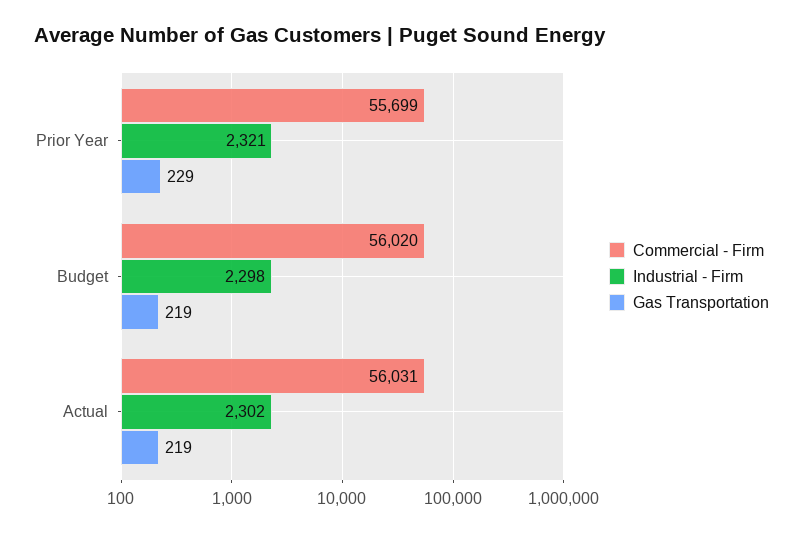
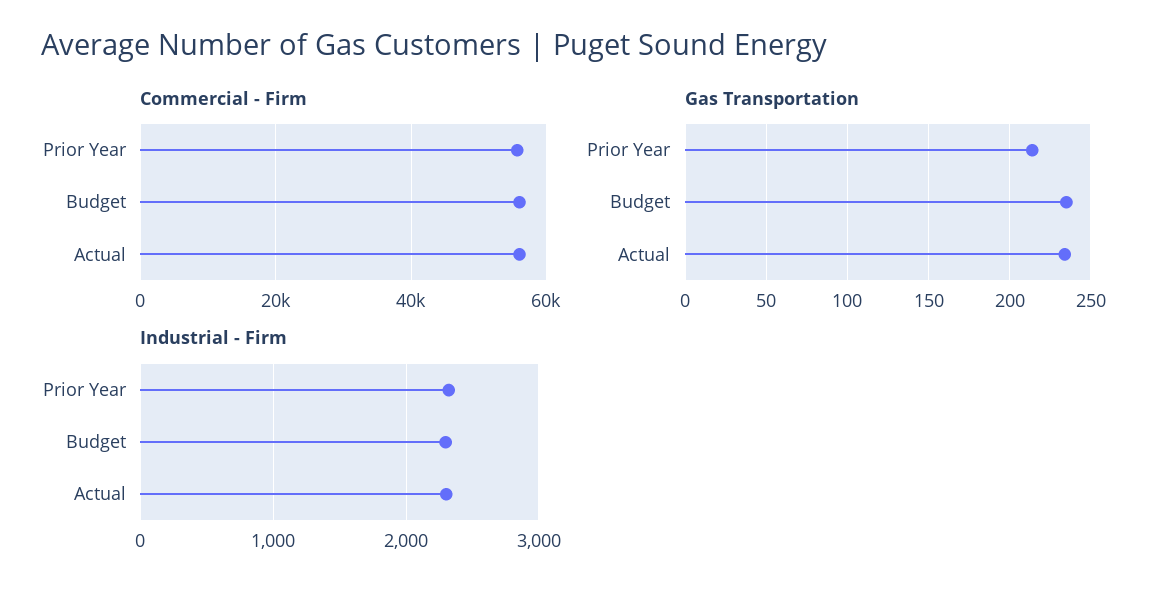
  {
    "Commercial - Firm": {
      "Prior Year": 55699,
      "Budget": 56020,
      "Actual": 56031
    },
    "Industrial - Firm": {
      "Prior Year": 2321,
      "Budget": 2298,
      "Actual": 2302
    },
    "Gas Transportation": {
-     "Prior Year": 229,
+     "Prior Year": 215,
-     "Budget": 219,
+     "Budget": 235,
-     "Actual": 219
+     "Actual": 235
    }
  }

